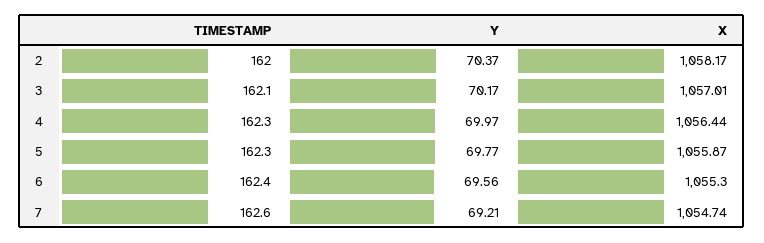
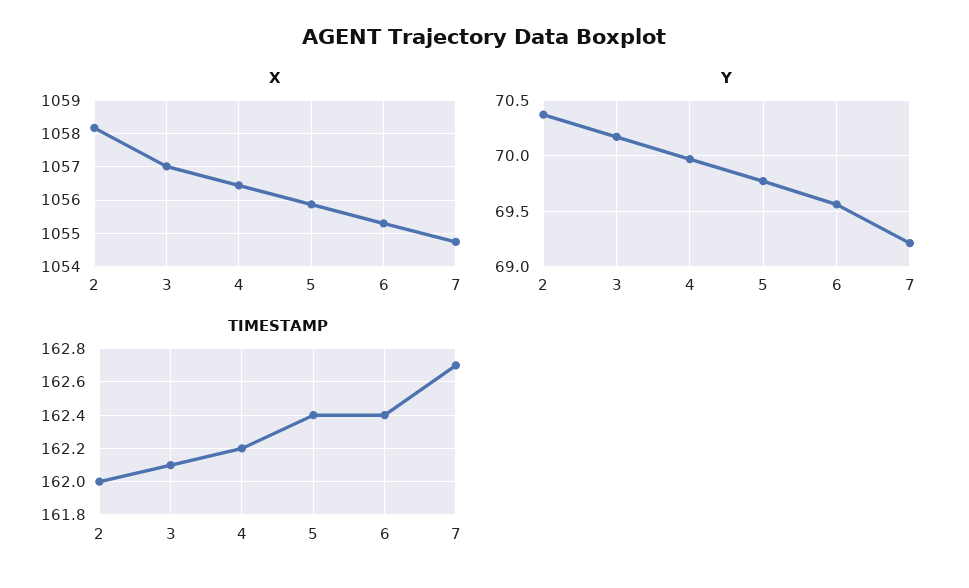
  {
    "TIMESTAMP": {
      "2": 162,
      "3": 162.1,
-     "4": 162.3,
+     "4": 162.2,
-     "5": 162.3,
+     "5": 162.4,
      "6": 162.4,
-     "7": 162.6
+     "7": 162.7
    },
    "Y": {
      "2": 70.37,
      "3": 70.17,
      "4": 69.97,
      "5": 69.77,
      "6": 69.56,
      "7": 69.21
    },
    "X": {
      "2": 1058.17,
      "3": 1057.01,
      "4": 1056.44,
      "5": 1055.87,
      "6": 1055.3,
      "7": 1054.74
    }
  }

